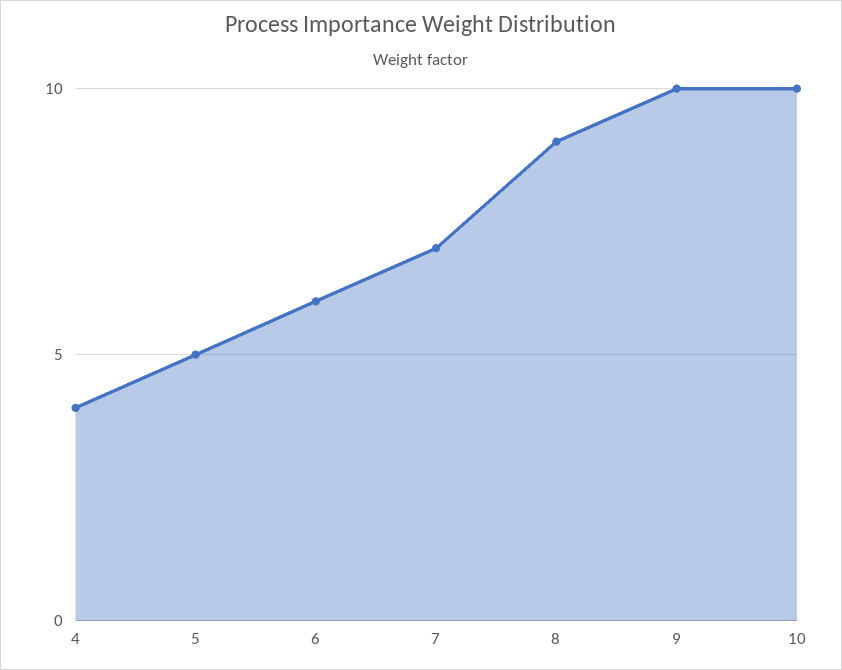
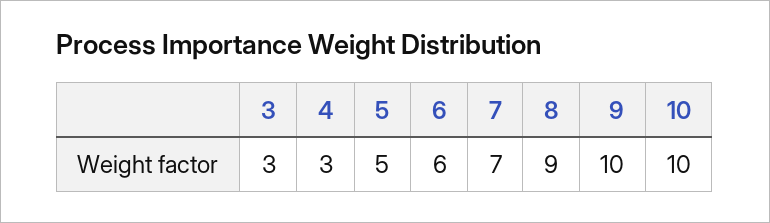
  {
-   "4": 4,
+   "4": 3,
    "5": 5,
    "6": 6,
    "7": 7,
    "8": 9,
    "9": 10,
-   "10": 10
+   "10": 10,
+   "3": 3
  }

